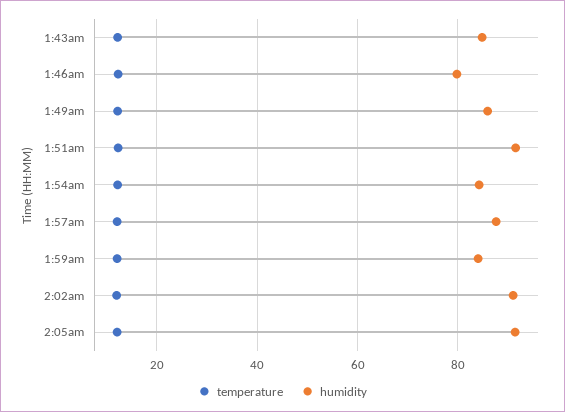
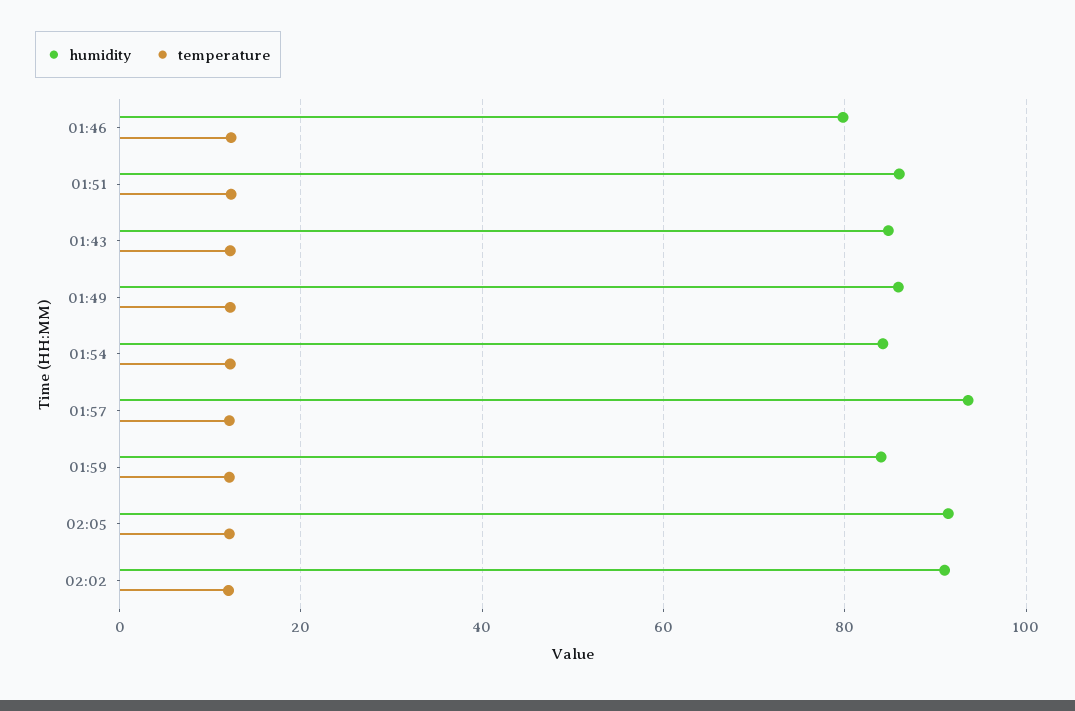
  {
    "temperature": {
      "1:43am": 12,
      "1:46am": 12,
      "1:49am": 12,
      "1:51am": 12,
      "1:54am": 12,
      "1:57am": 12,
      "1:59am": 12,
      "2:02am": 12,
      "2:05am": 12
    },
    "humidity": {
      "1:43am": 84,
      "1:46am": 80,
      "1:49am": 86,
-     "1:51am": 92,
+     "1:51am": 86,
      "1:54am": 84,
-     "1:57am": 88,
+     "1:57am": 94,
      "1:59am": 84,
      "2:02am": 92,
      "2:05am": 92
    }
  }

